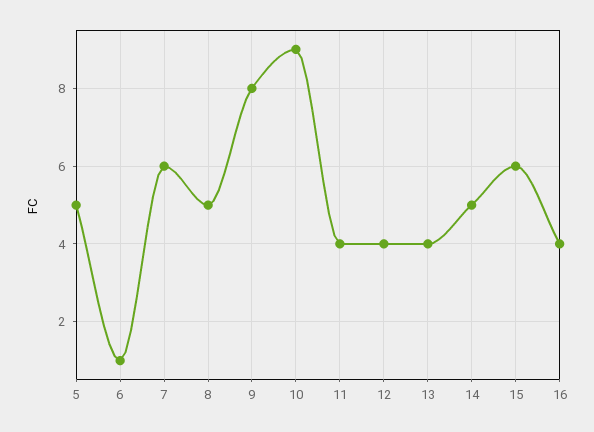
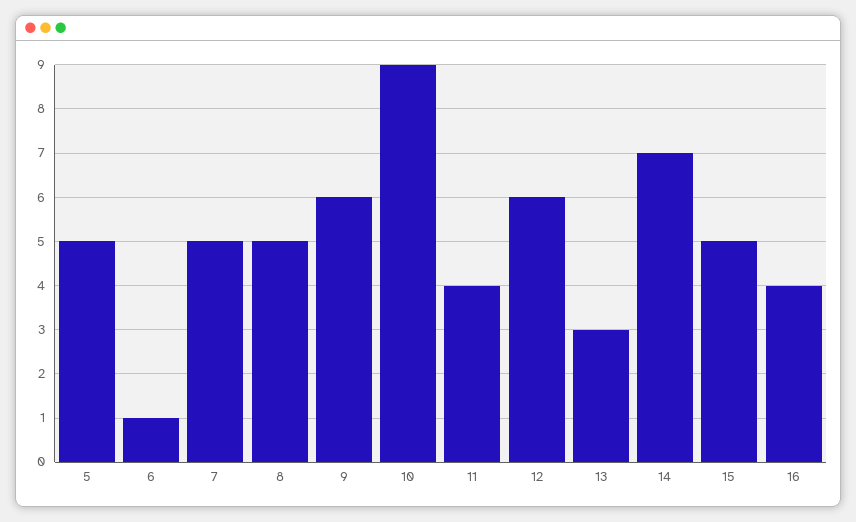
  {
    "5": 5,
    "6": 1,
-   "7": 6,
+   "7": 5,
    "8": 5,
-   "9": 8,
+   "9": 6,
    "10": 9,
    "11": 4,
-   "12": 4,
+   "12": 6,
-   "13": 4,
+   "13": 3,
-   "14": 5,
+   "14": 7,
-   "15": 6,
+   "15": 5,
    "16": 4
  }

